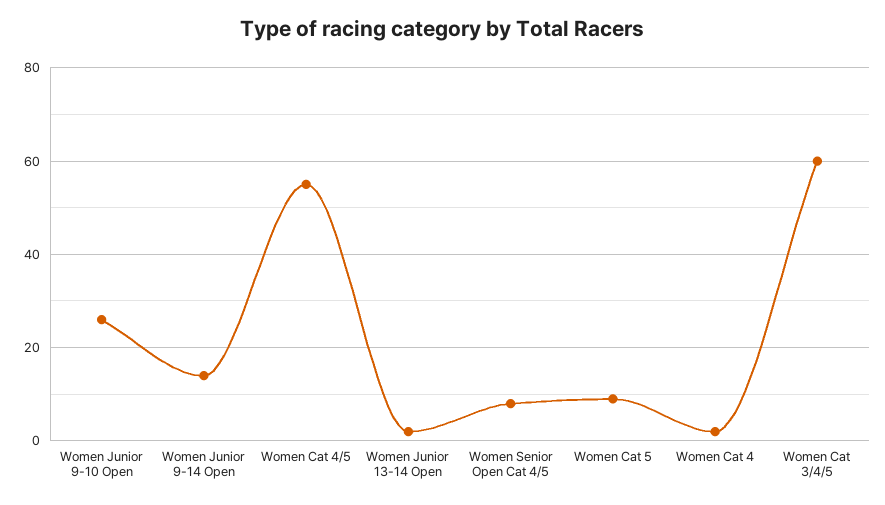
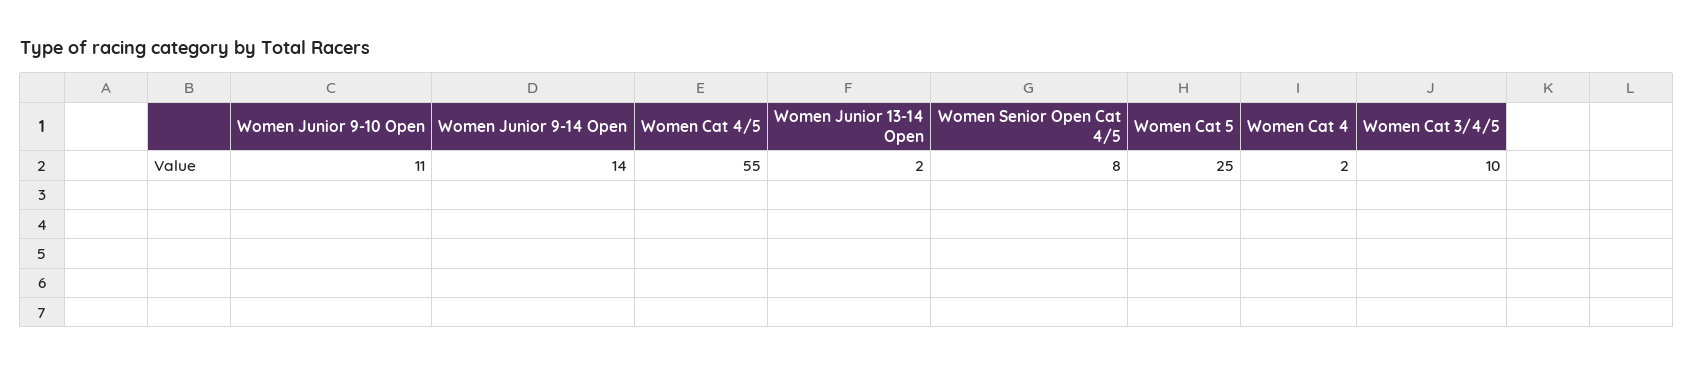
  {
-   "Women Junior 9-10 Open": 25,
+   "Women Junior 9-10 Open": 11,
    "Women Junior 9-14 Open": 14,
    "Women Cat 4/5": 55,
    "Women Junior 13-14 Open": 2,
    "Women Senior Open Cat 4/5": 8,
-   "Women Cat 5": 10,
+   "Women Cat 5": 25,
    "Women Cat 4": 2,
-   "Women Cat 3/4/5": 60
+   "Women Cat 3/4/5": 10
  }

